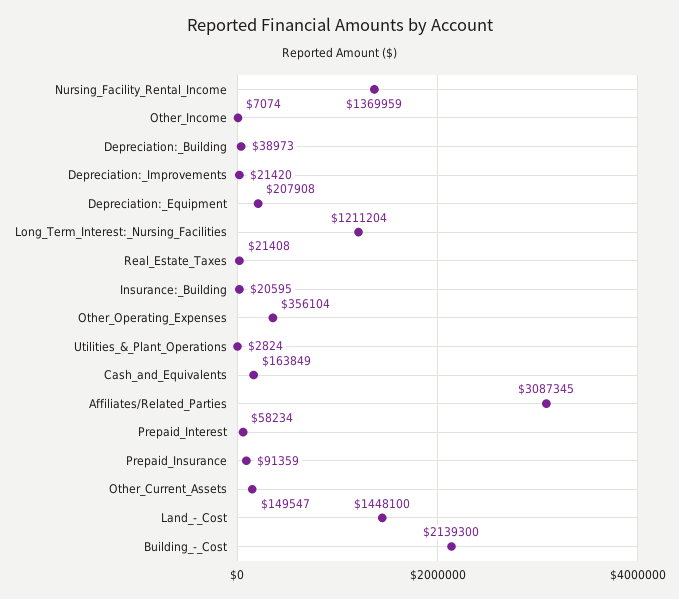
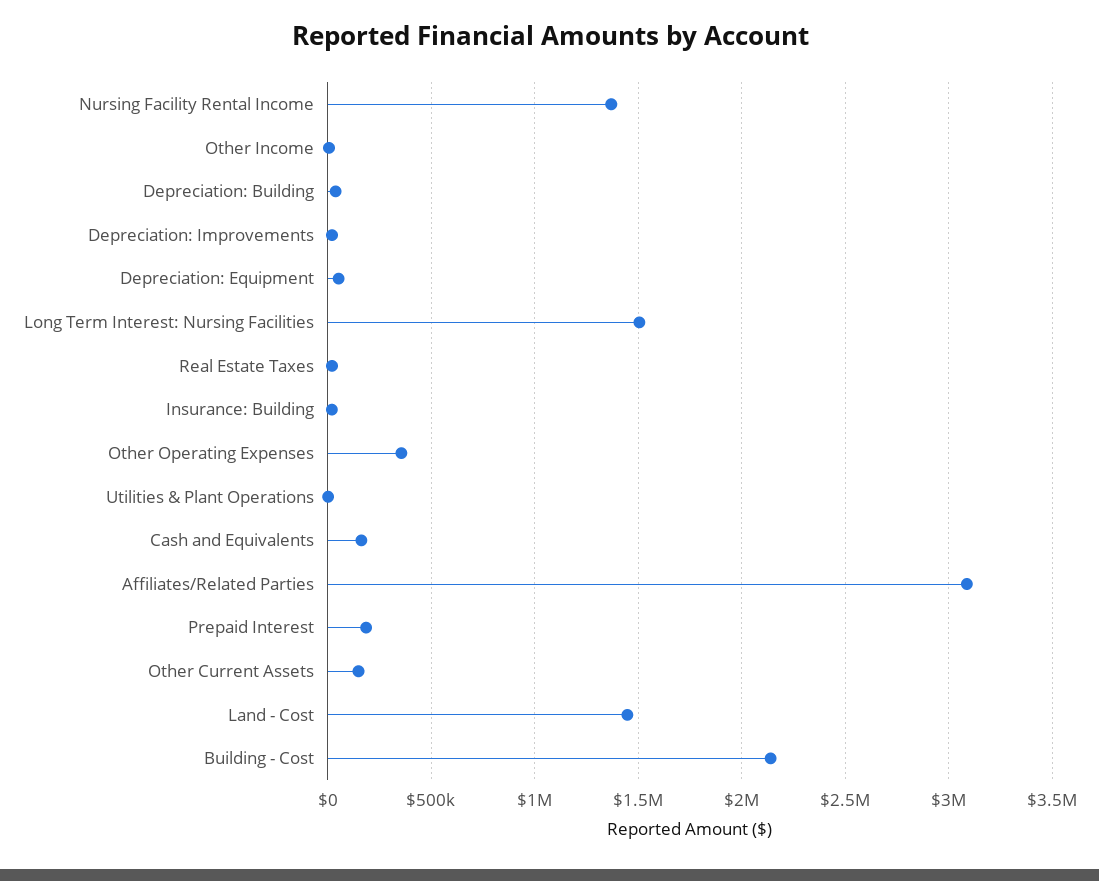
  {
    "Nursing_Facility_Rental_Income": 1369959,
    "Other_Income": 7074,
    "Depreciation:_Building": 38973,
    "Depreciation:_Improvements": 21420,
-   "Depreciation:_Equipment": 207908,
+   "Depreciation:_Equipment": 50000,
-   "Long_Term_Interest:_Nursing_Facilities": 1211204,
+   "Long_Term_Interest:_Nursing_Facilities": 1500000,
    "Real_Estate_Taxes": 21408,
    "Insurance:_Building": 20595,
    "Other_Operating_Expenses": 356104,
    "Utilities_&_Plant_Operations": 2824,
    "Cash_and_Equivalents": 163849,
    "Affiliates/Related_Parties": 3087345,
-   "Prepaid_Interest": 58234,
+   "Prepaid_Interest": 200000,
-   "Prepaid_Insurance": 91359,
    "Other_Current_Assets": 149547,
    "Land_-_Cost": 1448100,
    "Building_-_Cost": 2139300
  }

